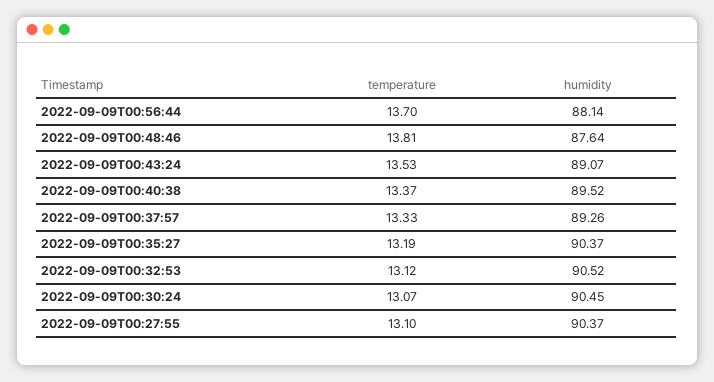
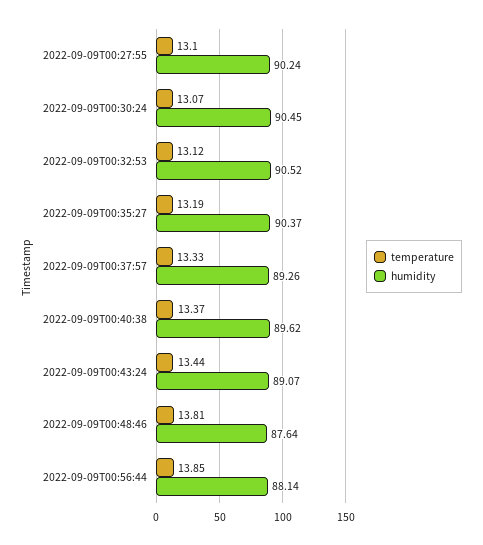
  {
    "temperature": {
-     "2022-09-09T00:56:44": 13.7,
+     "2022-09-09T00:56:44": 13.85,
      "2022-09-09T00:48:46": 13.81,
-     "2022-09-09T00:43:24": 13.53,
+     "2022-09-09T00:43:24": 13.44,
      "2022-09-09T00:40:38": 13.37,
      "2022-09-09T00:37:57": 13.33,
      "2022-09-09T00:35:27": 13.19,
      "2022-09-09T00:32:53": 13.12,
      "2022-09-09T00:30:24": 13.07,
      "2022-09-09T00:27:55": 13.1
    },
    "humidity": {
      "2022-09-09T00:56:44": 88.14,
      "2022-09-09T00:48:46": 87.64,
      "2022-09-09T00:43:24": 89.07,
-     "2022-09-09T00:40:38": 89.52,
+     "2022-09-09T00:40:38": 89.62,
      "2022-09-09T00:37:57": 89.26,
      "2022-09-09T00:35:27": 90.37,
      "2022-09-09T00:32:53": 90.52,
      "2022-09-09T00:30:24": 90.45,
-     "2022-09-09T00:27:55": 90.37
+     "2022-09-09T00:27:55": 90.24
    }
  }

